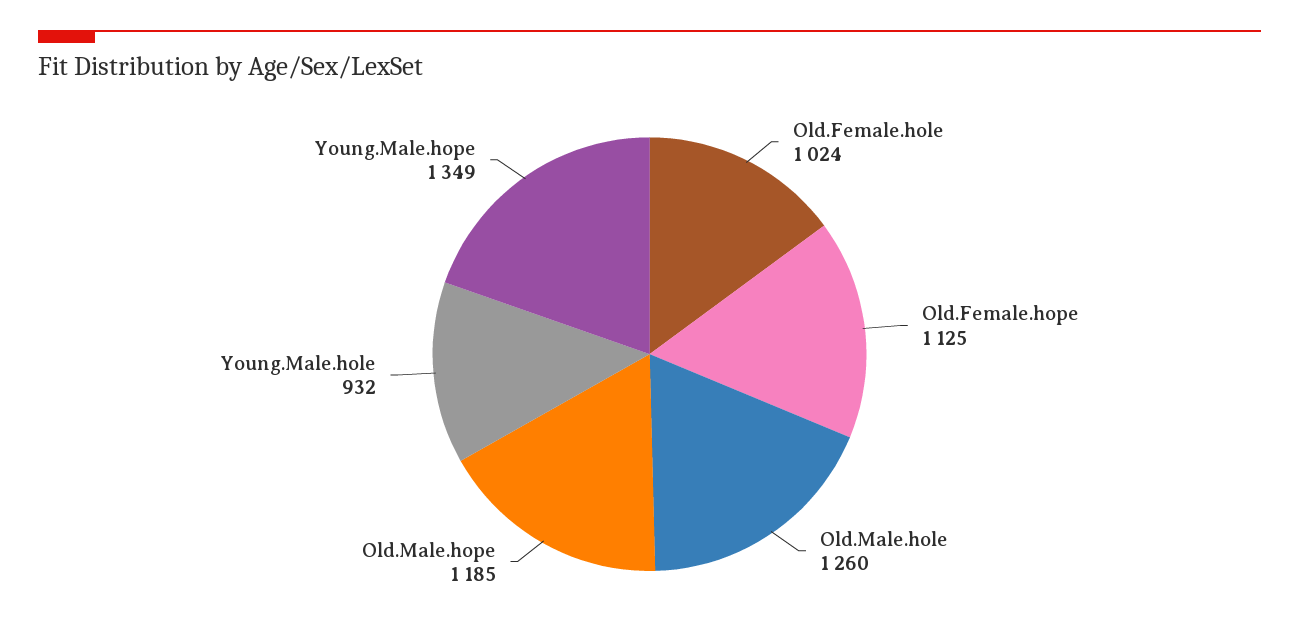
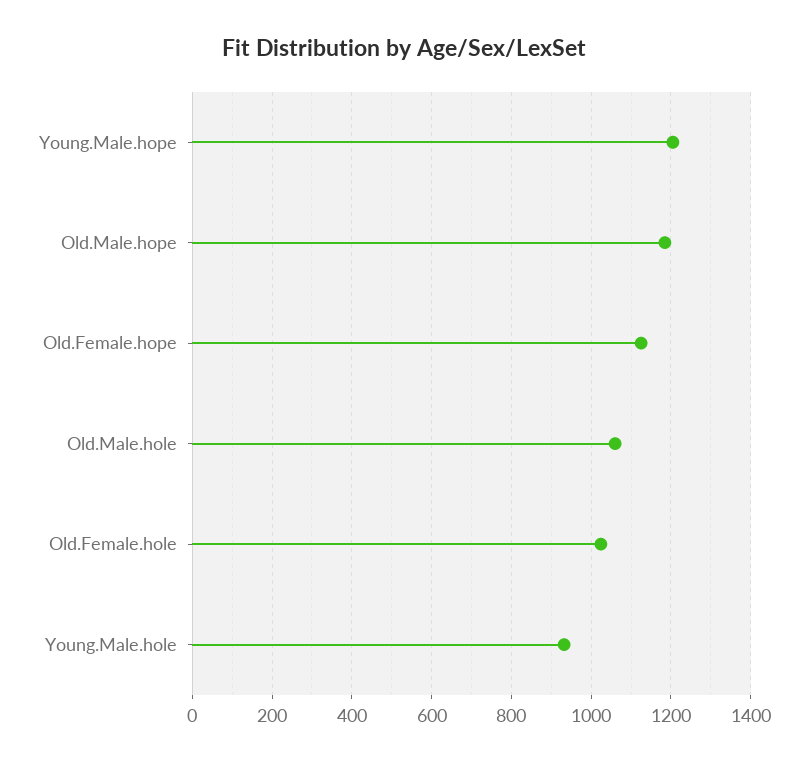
  {
    "Old.Female.hole": 1024,
    "Old.Female.hope": 1125,
-   "Old.Male.hole": 1260,
+   "Old.Male.hole": 1060,
    "Old.Male.hope": 1185,
    "Young.Male.hole": 932,
-   "Young.Male.hope": 1349
+   "Young.Male.hope": 1200
  }

